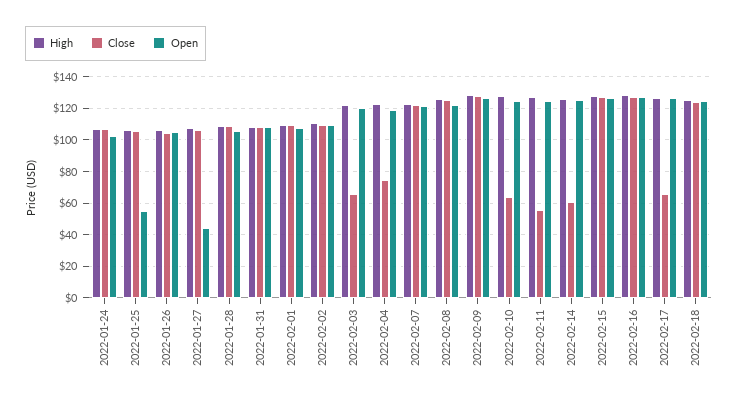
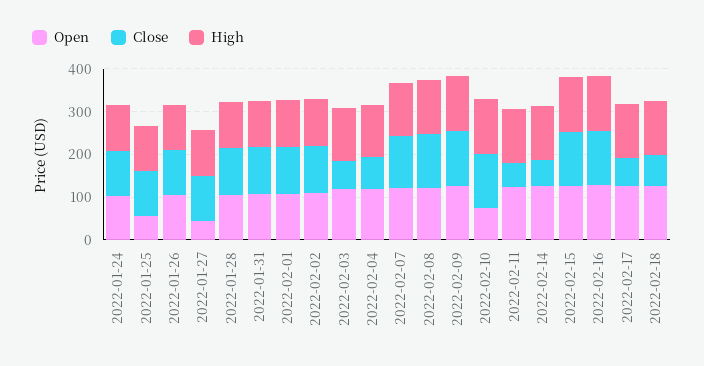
  {
    "High": {
      "2022-01-24": 105,
      "2022-01-25": 105,
      "2022-01-26": 105,
      "2022-01-27": 110,
      "2022-01-28": 110,
      "2022-01-31": 110,
      "2022-02-01": 110,
      "2022-02-02": 110,
      "2022-02-03": 120,
      "2022-02-04": 125,
      "2022-02-07": 125,
      "2022-02-08": 125,
      "2022-02-09": 130,
      "2022-02-10": 130,
      "2022-02-11": 125,
      "2022-02-14": 125,
      "2022-02-15": 130,
      "2022-02-16": 130,
      "2022-02-17": 125,
      "2022-02-18": 125
    },
    "Close": {
      "2022-01-24": 105,
      "2022-01-25": 105,
      "2022-01-26": 105,
      "2022-01-27": 105,
      "2022-01-28": 110,
      "2022-01-31": 110,
      "2022-02-01": 110,
      "2022-02-02": 110,
      "2022-02-03": 65,
      "2022-02-04": 75,
      "2022-02-07": 120,
      "2022-02-08": 125,
      "2022-02-09": 130,
-     "2022-02-10": 65,
+     "2022-02-10": 120,
      "2022-02-11": 55,
      "2022-02-14": 60,
      "2022-02-15": 125,
      "2022-02-16": 125,
      "2022-02-17": 65,
-     "2022-02-18": 125
+     "2022-02-18": 80
    },
    "Open": {
      "2022-01-24": 100,
      "2022-01-25": 55,
      "2022-01-26": 105,
      "2022-01-27": 45,
      "2022-01-28": 105,
      "2022-01-31": 110,
      "2022-02-01": 110,
      "2022-02-02": 110,
      "2022-02-03": 120,
      "2022-02-04": 120,
      "2022-02-07": 120,
      "2022-02-08": 120,
      "2022-02-09": 125,
-     "2022-02-10": 125,
+     "2022-02-10": 80,
      "2022-02-11": 125,
      "2022-02-14": 125,
      "2022-02-15": 125,
      "2022-02-16": 130,
      "2022-02-17": 125,
      "2022-02-18": 125
    }
  }

